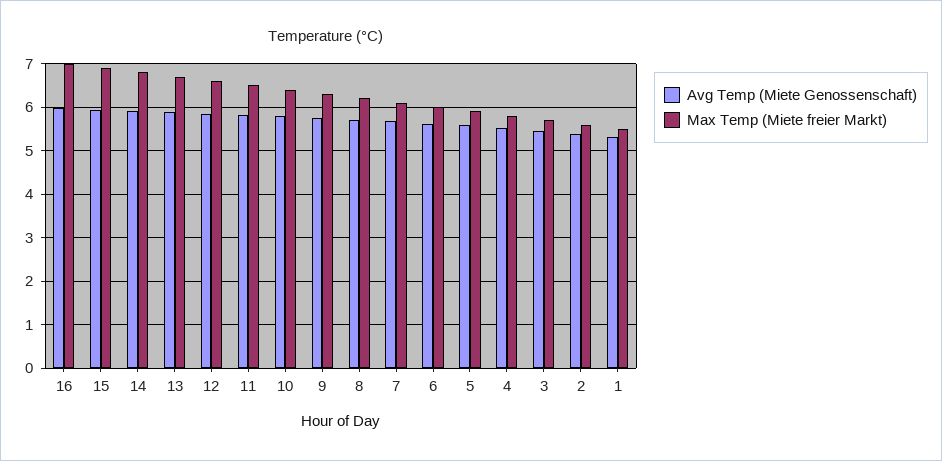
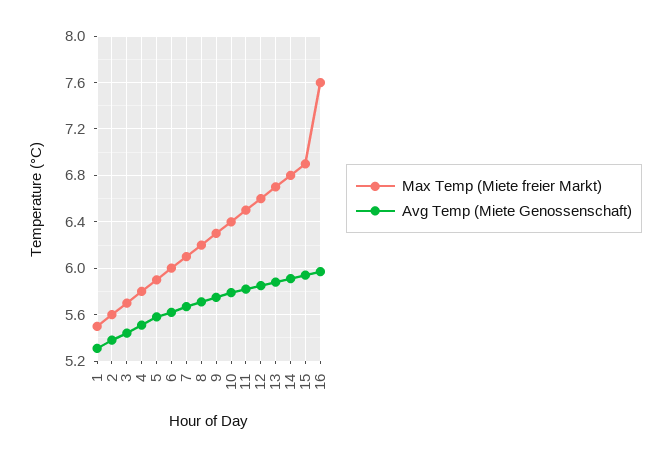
  {
    "Avg Temp (Miete Genossenschaft)": {
      "16": 6,
      "15": 5.9,
      "14": 5.9,
      "13": 5.9,
      "12": 5.9,
      "11": 5.8,
      "10": 5.8,
      "9": 5.8,
      "8": 5.7,
      "7": 5.7,
      "6": 5.6,
      "5": 5.6,
      "4": 5.5,
      "3": 5.4,
      "2": 5.4,
      "1": 5.3
    },
    "Max Temp (Miete freier Markt)": {
-     "16": 7,
+     "16": 7.6,
      "15": 6.9,
      "14": 6.8,
      "13": 6.7,
      "12": 6.6,
      "11": 6.5,
      "10": 6.4,
      "9": 6.3,
      "8": 6.2,
      "7": 6.1,
      "6": 6,
      "5": 5.9,
      "4": 5.8,
      "3": 5.7,
      "2": 5.6,
      "1": 5.5
    }
  }

